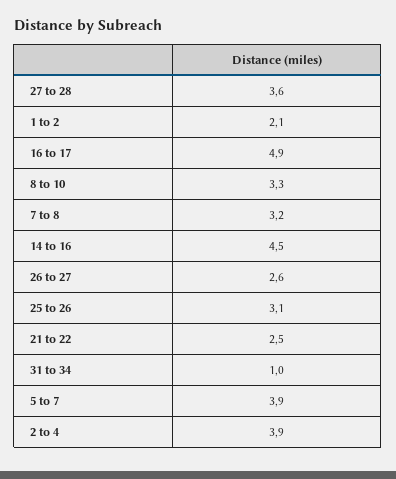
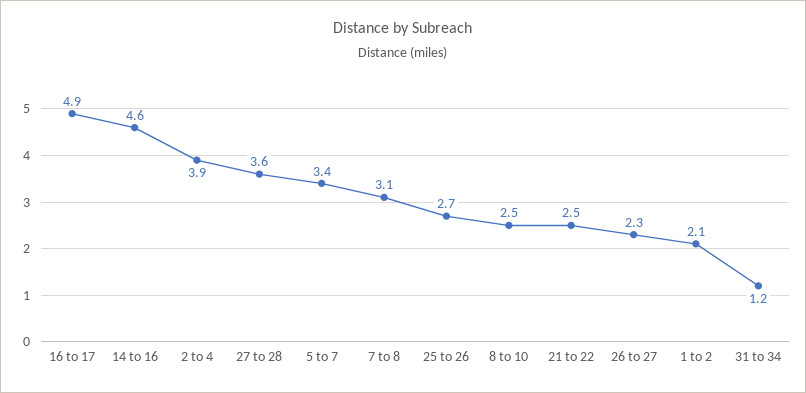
  {
    "27 to 28": 3.6,
    "1 to 2": 2.1,
    "16 to 17": 4.9,
-   "8 to 10": 3.3,
+   "8 to 10": 2.5,
-   "7 to 8": 3.2,
+   "7 to 8": 3.1,
-   "14 to 16": 4.5,
+   "14 to 16": 4.6,
-   "26 to 27": 2.6,
+   "26 to 27": 2.3,
-   "25 to 26": 3.1,
+   "25 to 26": 2.7,
    "21 to 22": 2.5,
-   "31 to 34": 1,
+   "31 to 34": 1.2,
-   "5 to 7": 3.9,
+   "5 to 7": 3.4,
    "2 to 4": 3.9
  }

